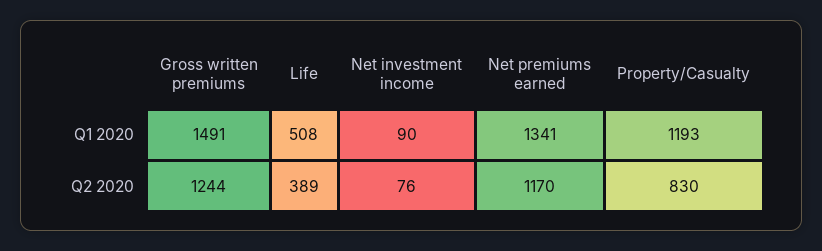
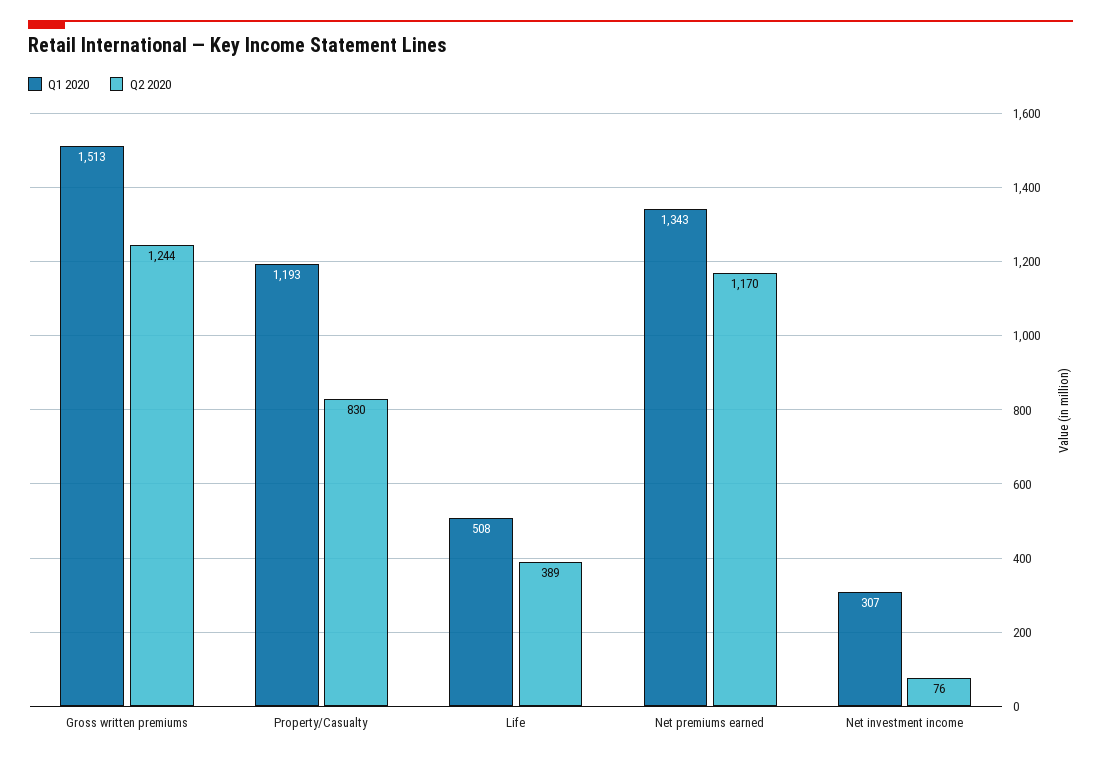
  {
    "Q1 2020": {
-     "Gross written premiums": 1491,
+     "Gross written premiums": 1513,
      "Life": 508,
-     "Net investment income": 90,
+     "Net investment income": 307,
-     "Net premiums earned": 1341,
+     "Net premiums earned": 1343,
      "Property/Casualty": 1193
    },
    "Q2 2020": {
      "Gross written premiums": 1244,
      "Life": 389,
      "Net investment income": 76,
      "Net premiums earned": 1170,
      "Property/Casualty": 830
    }
  }

